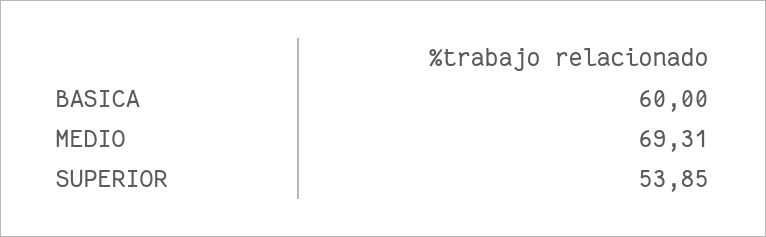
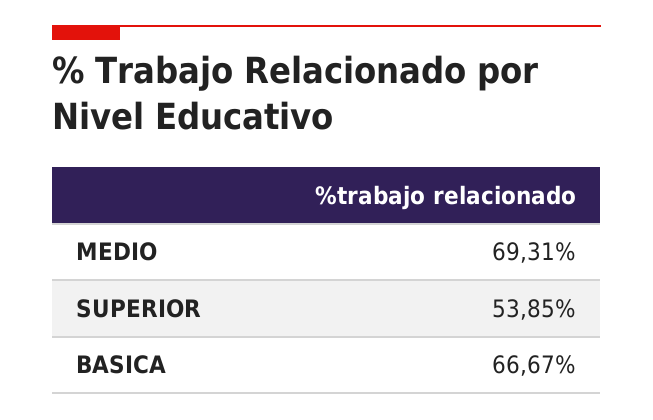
  {
-   "BASICA": 60,
+   "BASICA": 66.67,
    "MEDIO": 69.31,
    "SUPERIOR": 53.85
  }

